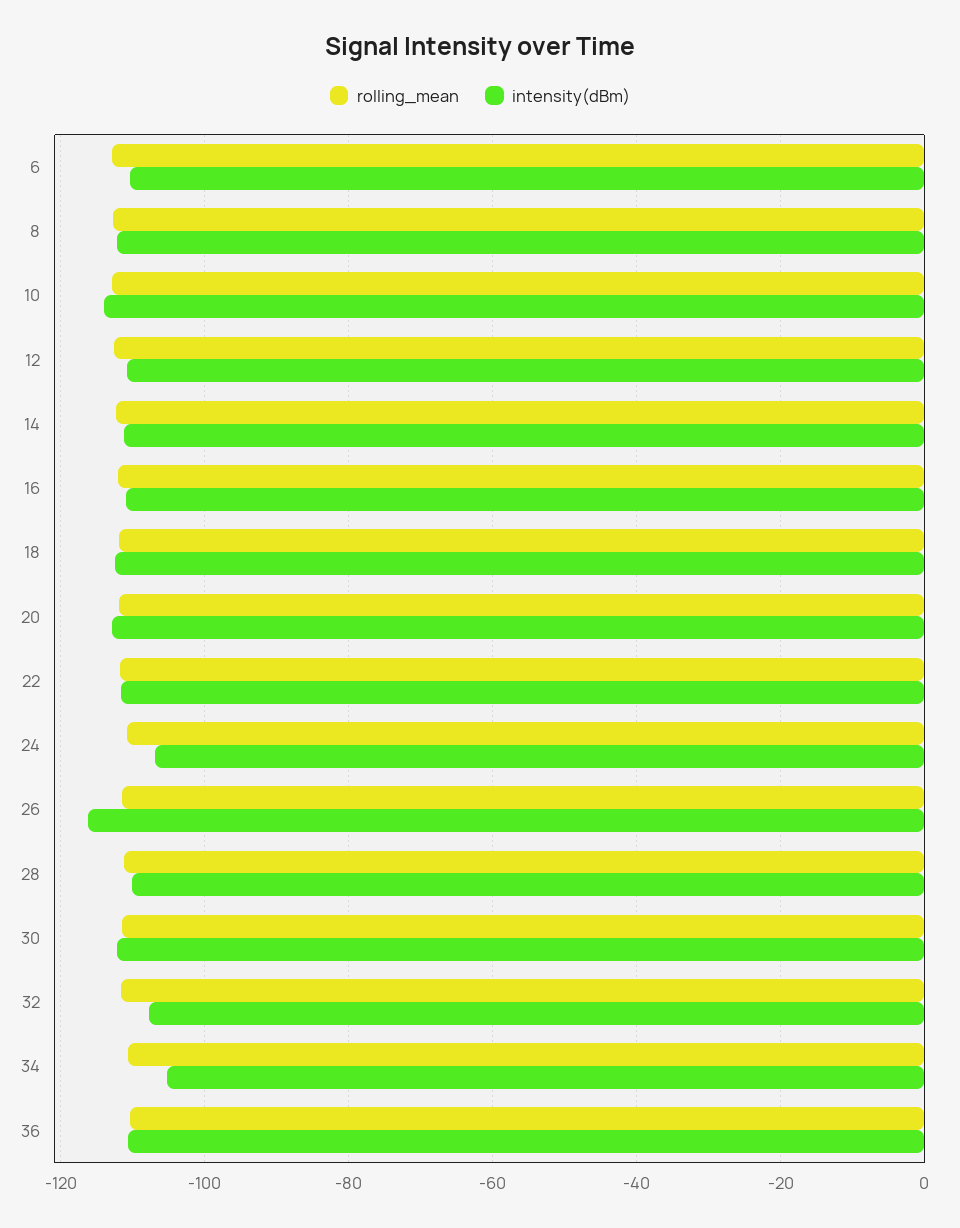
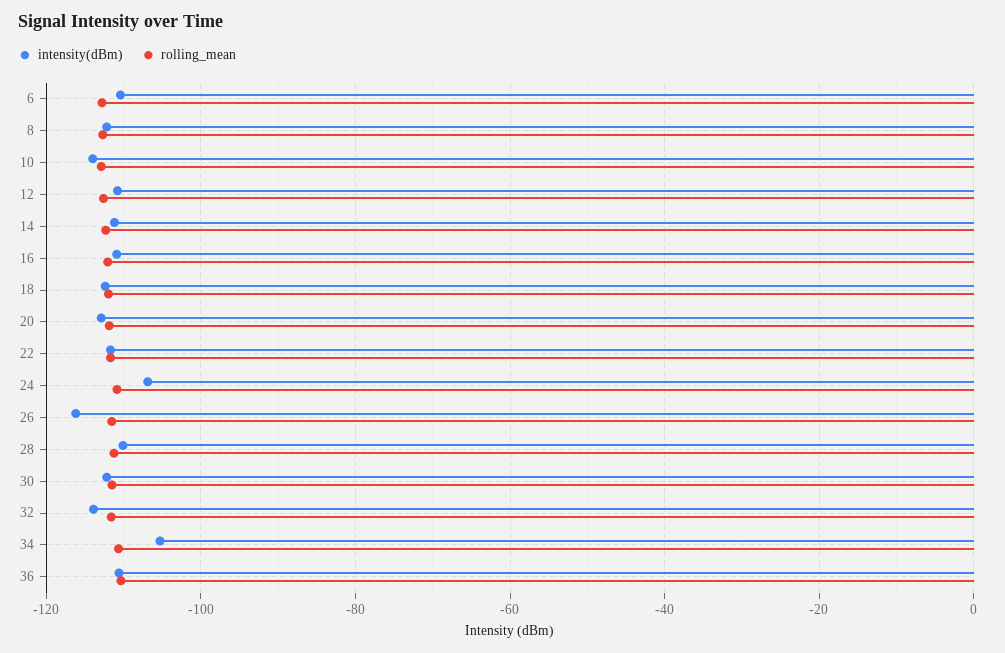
  {
    "rolling_mean": {
      "6": -112,
      "8": -112,
      "10": -112,
      "12": -112,
      "14": -112,
      "16": -112,
      "18": -112,
      "20": -112,
      "22": -112,
      "24": -110,
      "26": -112,
      "28": -112,
      "30": -112,
      "32": -112,
      "34": -110,
      "36": -110
    },
    "intensity(dBm)": {
      "6": -110,
      "8": -112,
      "10": -114,
      "12": -110,
      "14": -112,
      "16": -110,
      "18": -112,
      "20": -112,
      "22": -112,
      "24": -106,
      "26": -116,
      "28": -110,
      "30": -112,
-     "32": -108,
+     "32": -114,
      "34": -106,
      "36": -110
    }
  }

